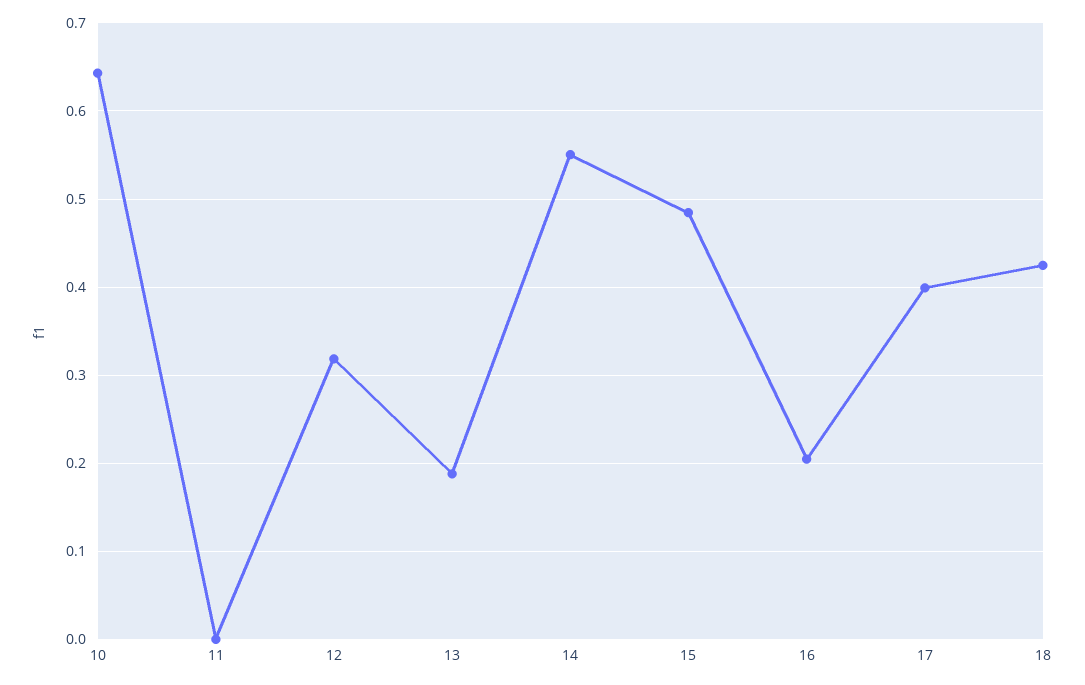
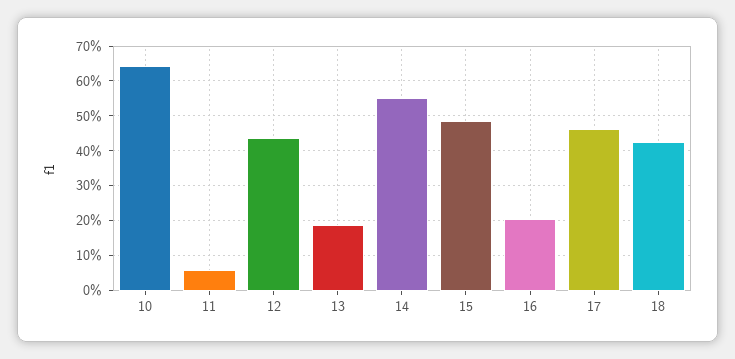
  {
    "10": 0.64,
-   "11": 0,
+   "11": 0.06,
-   "12": 0.32,
+   "12": 0.44,
    "13": 0.19,
    "14": 0.55,
    "15": 0.48,
    "16": 0.2,
-   "17": 0.4,
+   "17": 0.46,
    "18": 0.42
  }

